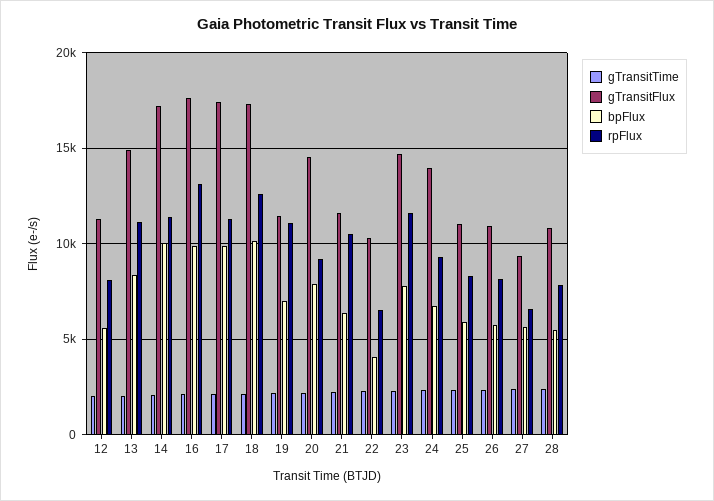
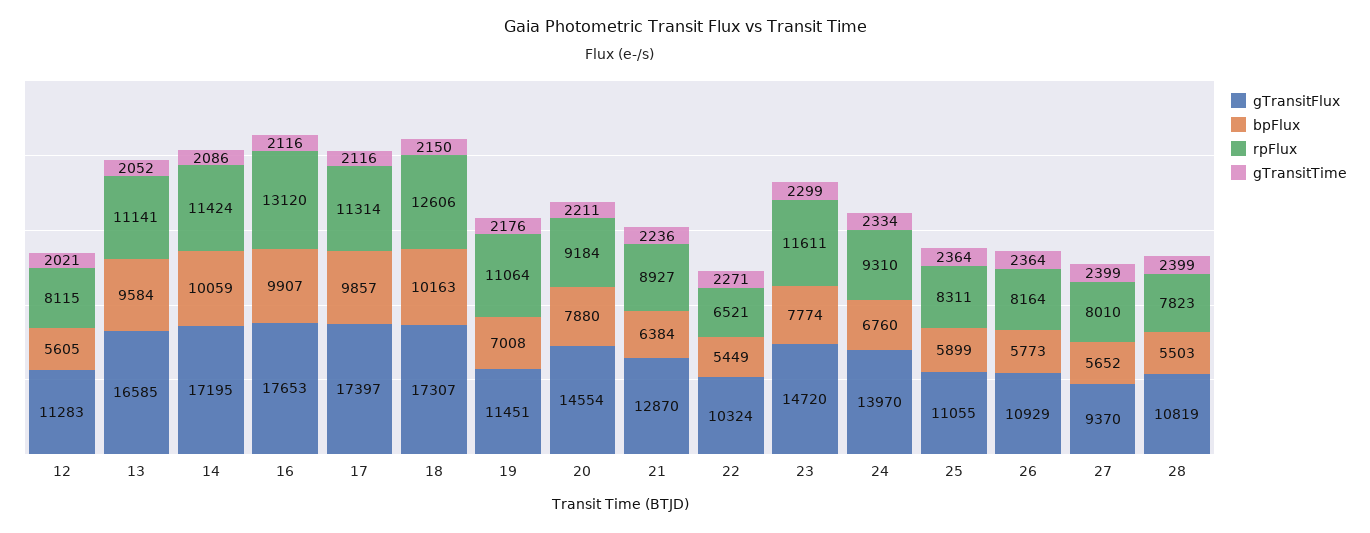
  {
    "gTransitTime": {
      "12": 2021,
      "13": 2052,
      "14": 2086,
      "16": 2116,
      "17": 2116,
      "18": 2150,
      "19": 2176,
      "20": 2211,
      "21": 2236,
      "22": 2271,
      "23": 2299,
      "24": 2334,
      "25": 2364,
      "26": 2364,
      "27": 2399,
      "28": 2399
    },
    "gTransitFlux": {
      "12": 11283,
-     "13": 15000,
+     "13": 16585,
      "14": 17195,
      "16": 17653,
      "17": 17397,
      "18": 17307,
      "19": 11451,
      "20": 14554,
-     "21": 11500,
+     "21": 12870,
      "22": 10324,
      "23": 14720,
      "24": 13970,
      "25": 11055,
      "26": 10929,
      "27": 9370,
      "28": 10819
    },
    "bpFlux": {
      "12": 5605,
-     "13": 8500,
+     "13": 9584,
      "14": 10059,
      "16": 9907,
      "17": 9857,
      "18": 10163,
      "19": 7008,
      "20": 7880,
      "21": 6384,
-     "22": 4000,
+     "22": 5449,
      "23": 7774,
      "24": 6760,
      "25": 5899,
      "26": 5773,
      "27": 5652,
      "28": 5503
    },
    "rpFlux": {
      "12": 8115,
      "13": 11141,
      "14": 11424,
      "16": 13120,
      "17": 11314,
      "18": 12606,
      "19": 11064,
      "20": 9184,
-     "21": 10500,
+     "21": 8927,
      "22": 6521,
      "23": 11611,
      "24": 9310,
      "25": 8311,
      "26": 8164,
-     "27": 6500,
+     "27": 8010,
      "28": 7823
    }
  }

